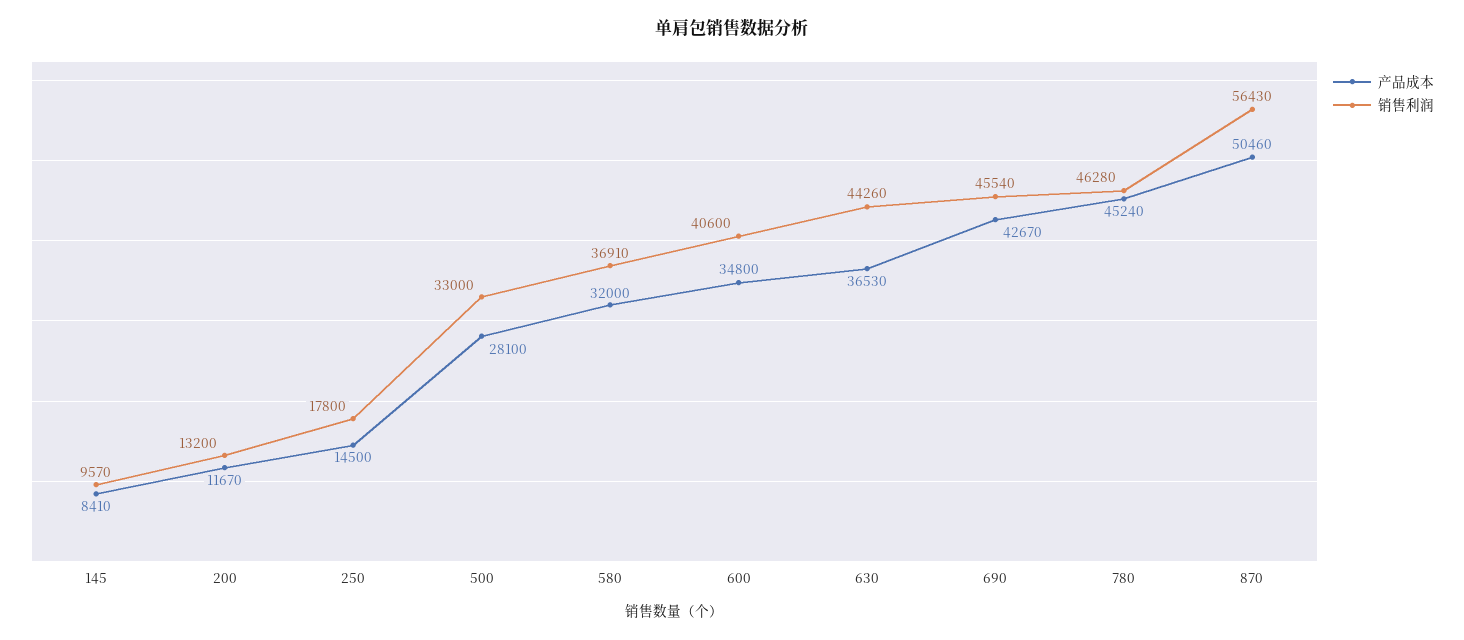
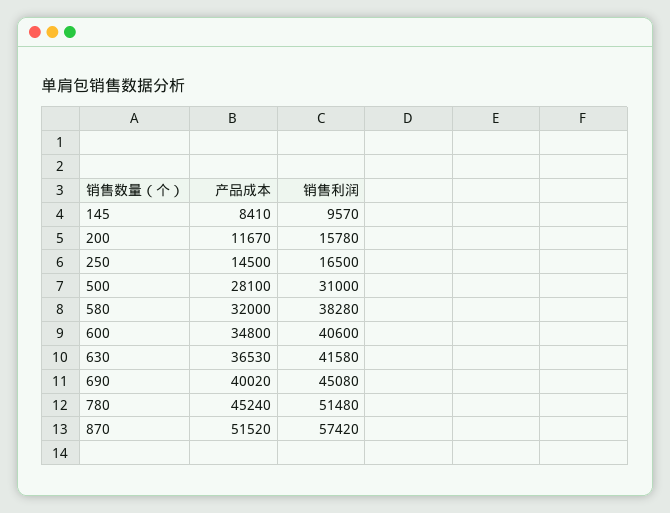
  {
    "产品成本": {
      "145": 8410,
      "200": 11670,
      "250": 14500,
      "500": 28100,
      "580": 32000,
      "600": 34800,
      "630": 36530,
-     "690": 42670,
+     "690": 40020,
      "780": 45240,
-     "870": 50460
+     "870": 51520
    },
    "销售利润": {
      "145": 9570,
-     "200": 13200,
+     "200": 15780,
-     "250": 17800,
+     "250": 16500,
-     "500": 33000,
+     "500": 31000,
-     "580": 36910,
+     "580": 38280,
      "600": 40600,
-     "630": 44260,
+     "630": 41580,
-     "690": 45540,
+     "690": 45080,
-     "780": 46280,
+     "780": 51480,
-     "870": 56430
+     "870": 57420
    }
  }

